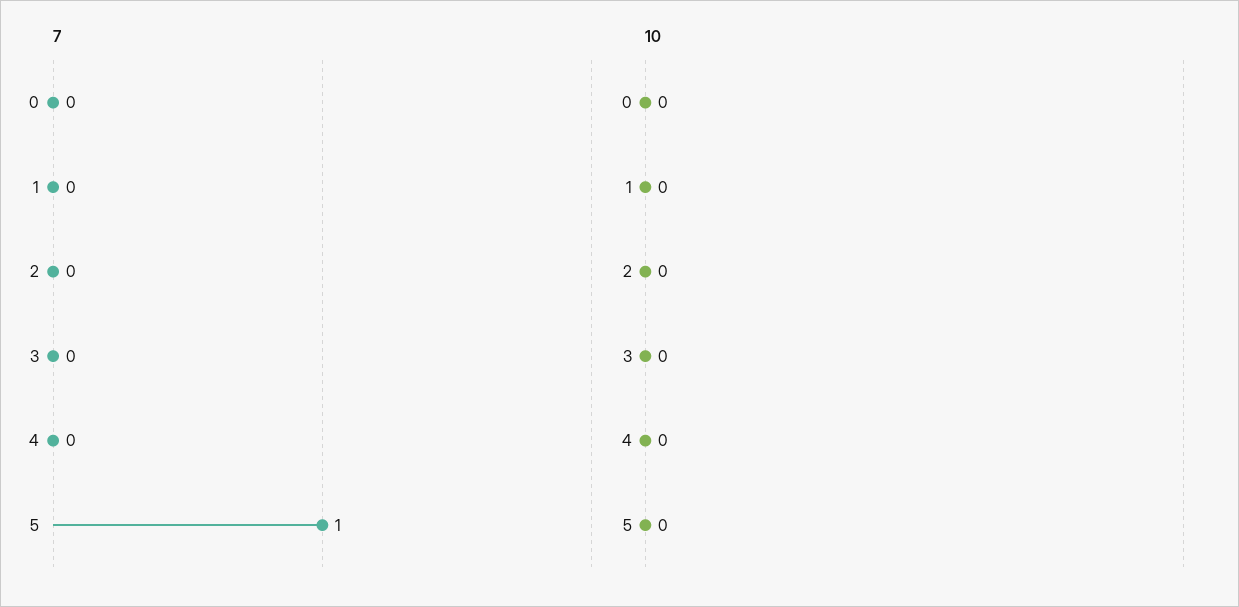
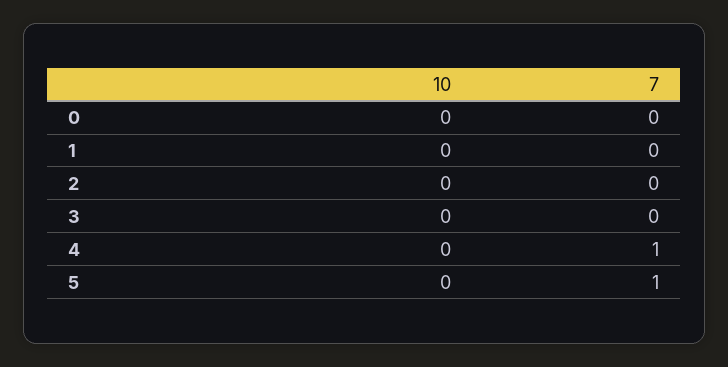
  {
    "7": {
      "0": 0,
      "1": 0,
      "2": 0,
      "3": 0,
-     "4": 0,
+     "4": 1,
      "5": 1
    },
    "10": {
      "0": 0,
      "1": 0,
      "2": 0,
      "3": 0,
      "4": 0,
      "5": 0
    }
  }

